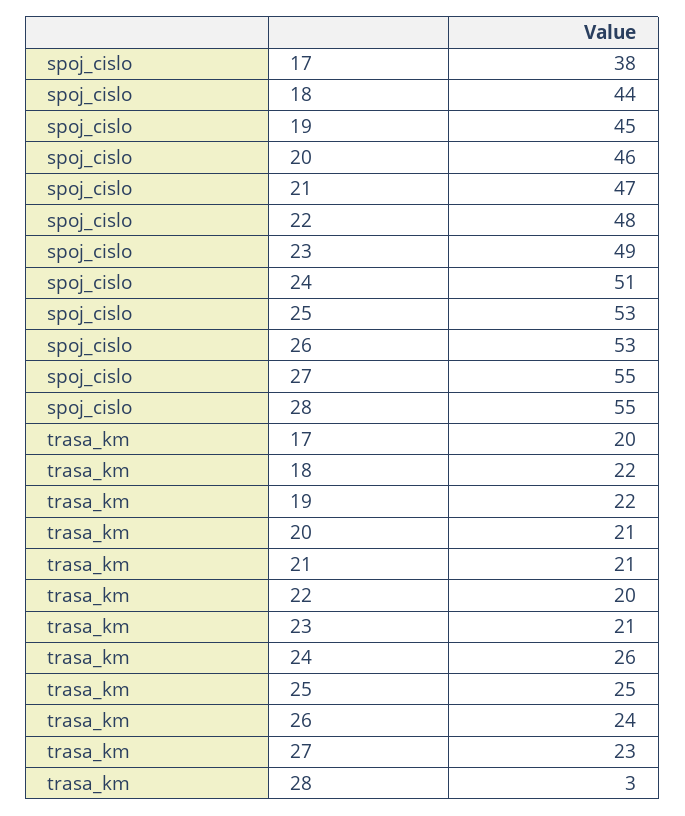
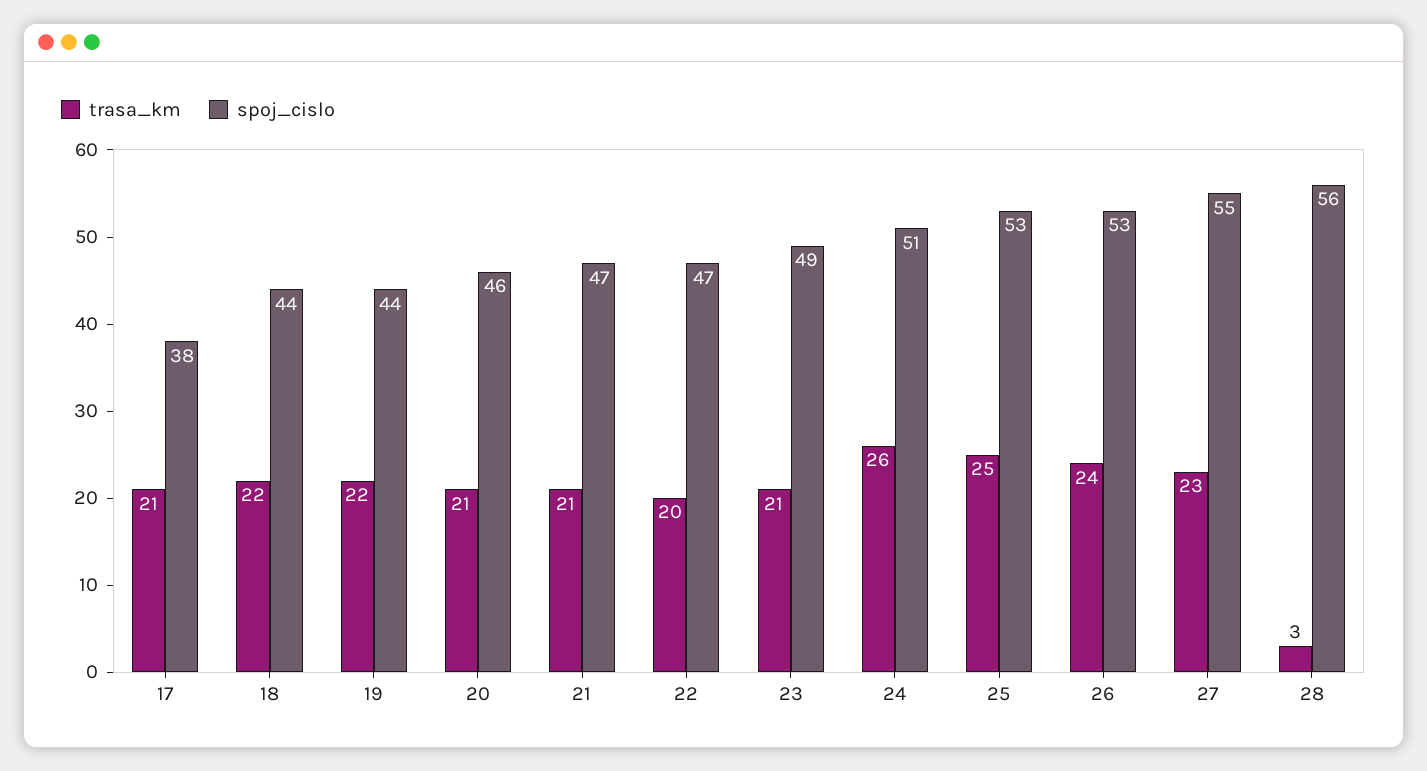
  {
    "spoj_cislo": {
      "17": 38,
      "18": 44,
-     "19": 45,
+     "19": 44,
      "20": 46,
      "21": 47,
-     "22": 48,
+     "22": 47,
      "23": 49,
      "24": 51,
      "25": 53,
      "26": 53,
      "27": 55,
-     "28": 55
+     "28": 56
    },
    "trasa_km": {
-     "17": 20,
+     "17": 21,
      "18": 22,
      "19": 22,
      "20": 21,
      "21": 21,
      "22": 20,
      "23": 21,
      "24": 26,
      "25": 25,
      "26": 24,
      "27": 23,
      "28": 3
    }
  }

